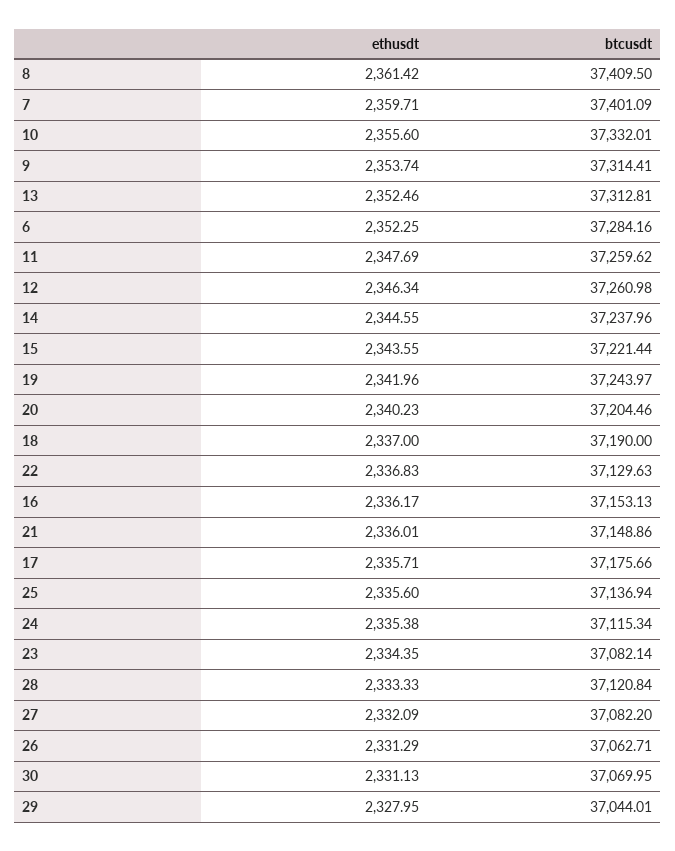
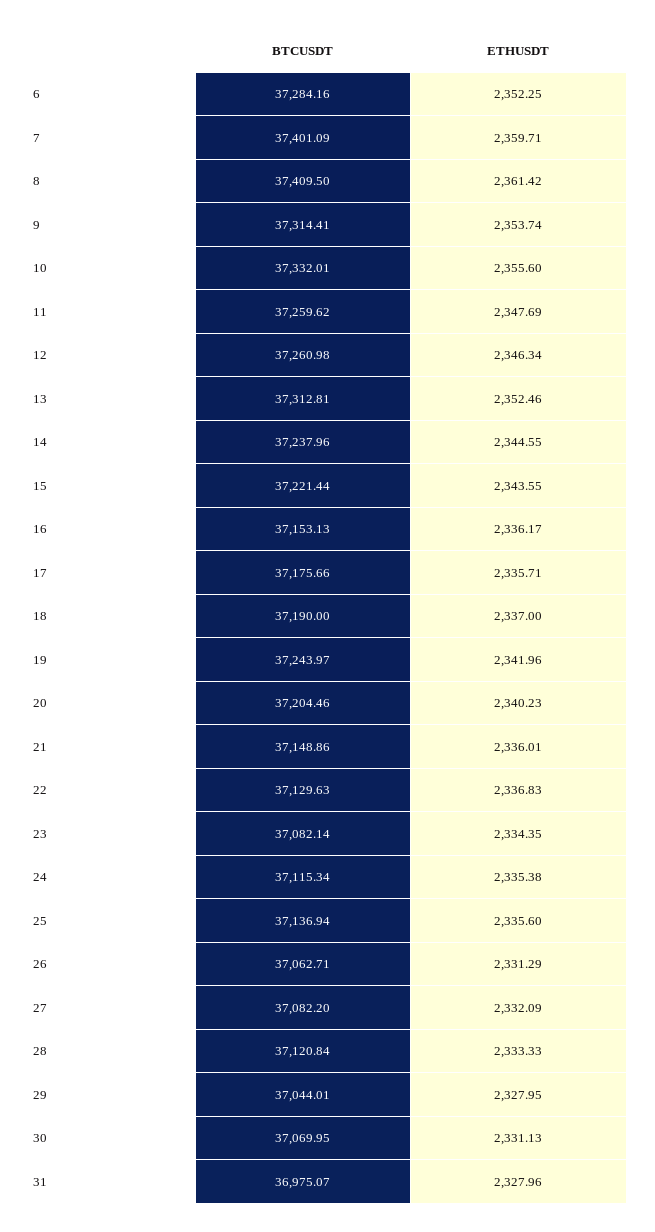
  {
    "ethusdt": {
      "8": 2361.42,
      "7": 2359.71,
      "10": 2355.6,
      "9": 2353.74,
      "13": 2352.46,
      "6": 2352.25,
      "11": 2347.69,
      "12": 2346.34,
      "14": 2344.55,
      "15": 2343.55,
      "19": 2341.96,
      "20": 2340.23,
      "18": 2337,
      "22": 2336.83,
      "16": 2336.17,
      "21": 2336.01,
      "17": 2335.71,
      "25": 2335.6,
      "24": 2335.38,
      "23": 2334.35,
      "28": 2333.33,
      "27": 2332.09,
      "26": 2331.29,
      "30": 2331.13,
-     "29": 2327.95
+     "29": 2327.95,
+     "31": 2327.96
    },
    "btcusdt": {
      "8": 37409.5,
      "7": 37401.09,
      "10": 37332.01,
      "9": 37314.41,
      "13": 37312.81,
      "6": 37284.16,
      "11": 37259.62,
      "12": 37260.98,
      "14": 37237.96,
      "15": 37221.44,
      "19": 37243.97,
      "20": 37204.46,
      "18": 37190,
      "22": 37129.63,
      "16": 37153.13,
      "21": 37148.86,
      "17": 37175.66,
      "25": 37136.94,
      "24": 37115.34,
      "23": 37082.14,
      "28": 37120.84,
      "27": 37082.2,
      "26": 37062.71,
      "30": 37069.95,
-     "29": 37044.01
+     "29": 37044.01,
+     "31": 36975.07
    }
  }

